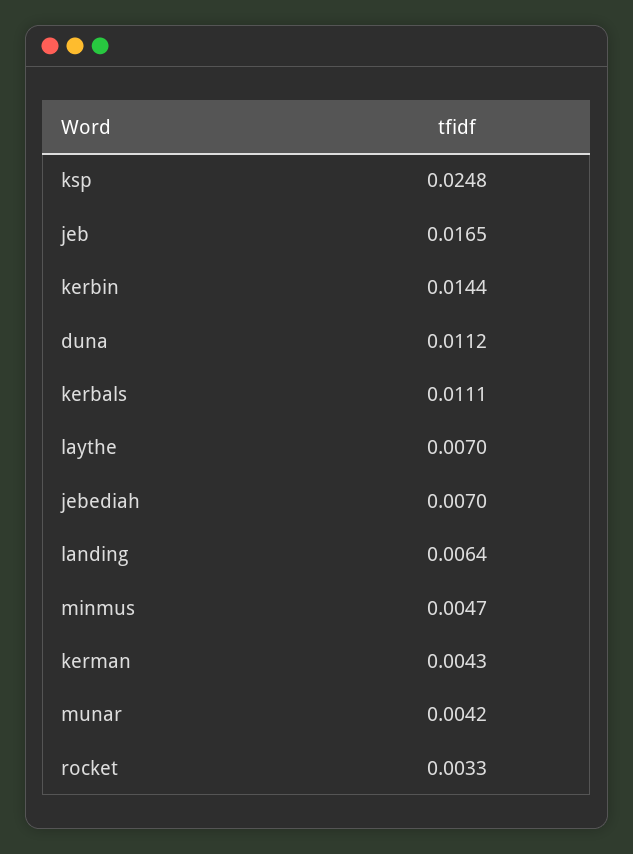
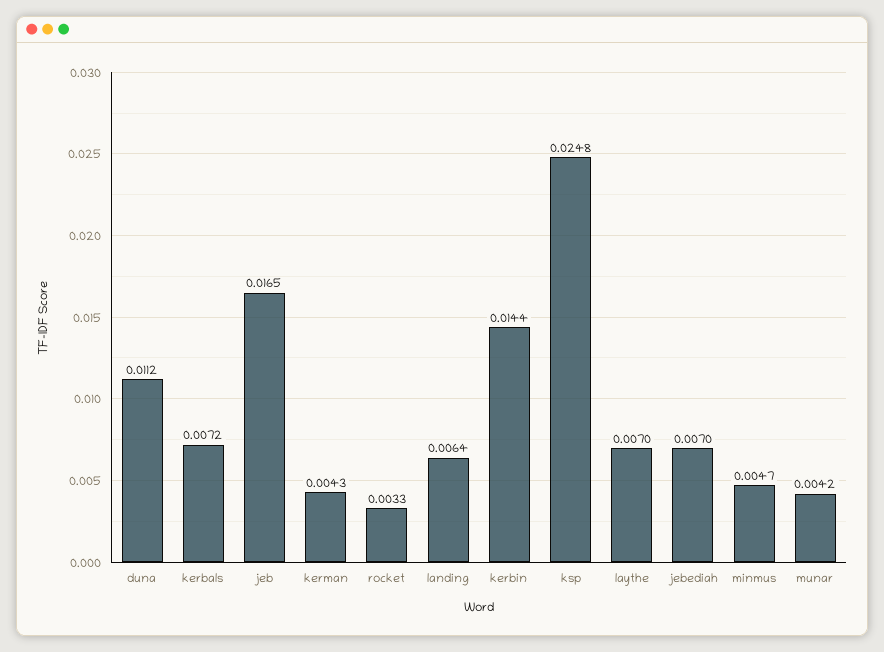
  {
    "ksp": 0.0248,
    "jeb": 0.0165,
    "kerbin": 0.0144,
    "duna": 0.0112,
-   "kerbals": 0.0111,
+   "kerbals": 0.0072,
    "laythe": 0.007,
    "jebediah": 0.007,
    "landing": 0.0064,
    "minmus": 0.0047,
    "kerman": 0.0043,
    "munar": 0.0042,
    "rocket": 0.0033
  }

